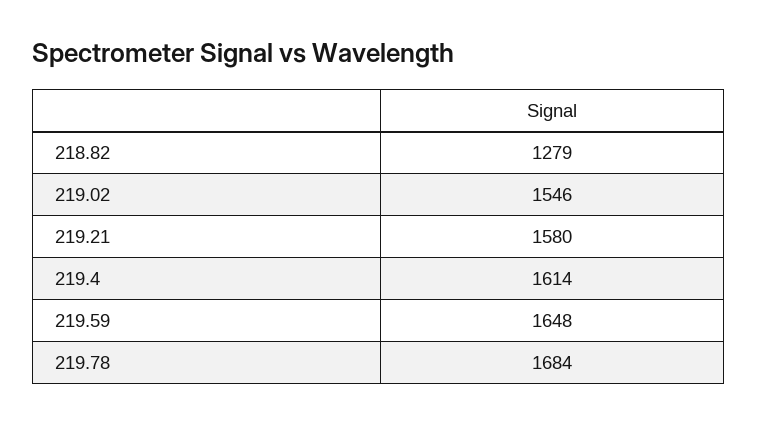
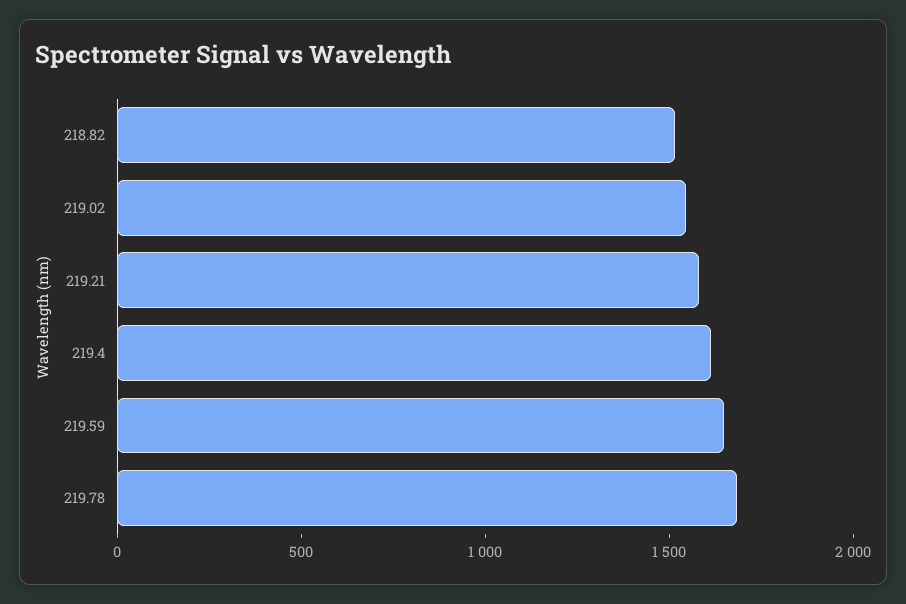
  {
-   "218.82": 1279,
+   "218.82": 1500,
    "219.02": 1546,
    "219.21": 1580,
    "219.4": 1614,
    "219.59": 1648,
    "219.78": 1684
  }

